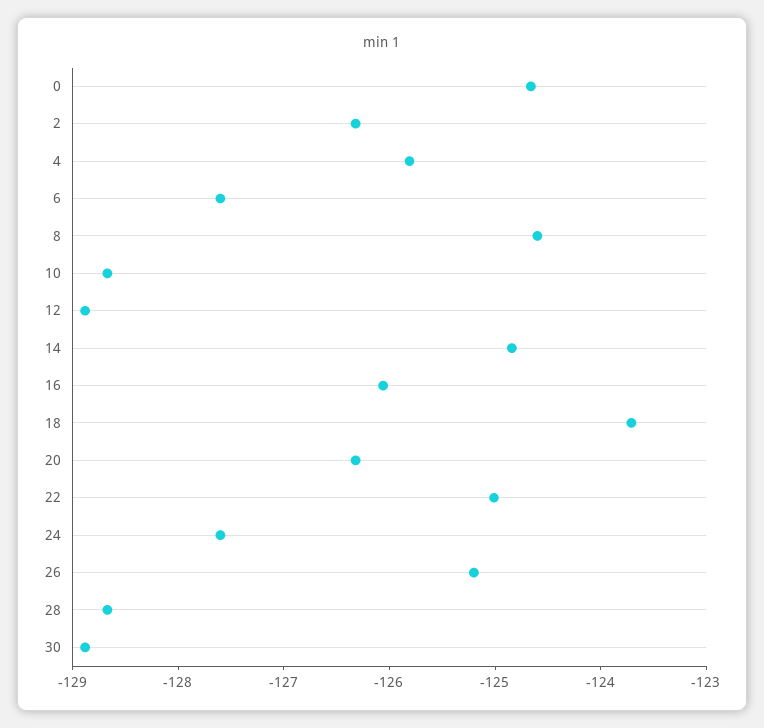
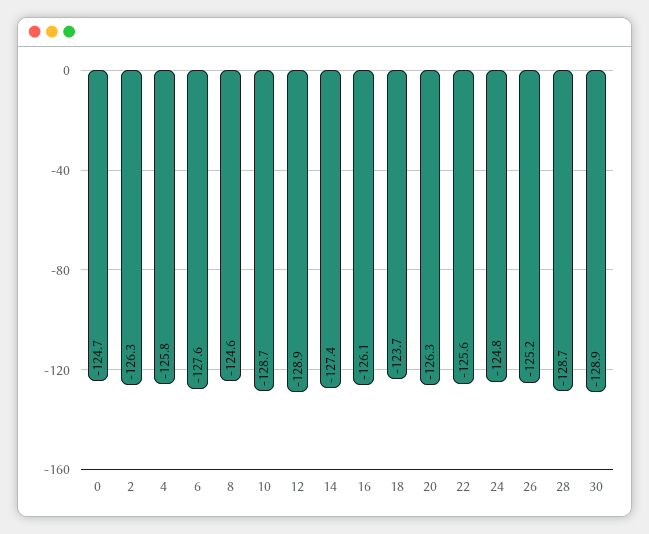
  {
    "0": -124.7,
    "2": -126.3,
    "4": -125.8,
    "6": -127.6,
    "8": -124.6,
    "10": -128.7,
    "12": -128.9,
-   "14": -124.8,
+   "14": -127.4,
    "16": -126.1,
    "18": -123.7,
    "20": -126.3,
-   "22": -125,
+   "22": -125.6,
-   "24": -127.6,
+   "24": -124.8,
    "26": -125.2,
    "28": -128.7,
    "30": -128.9
  }

